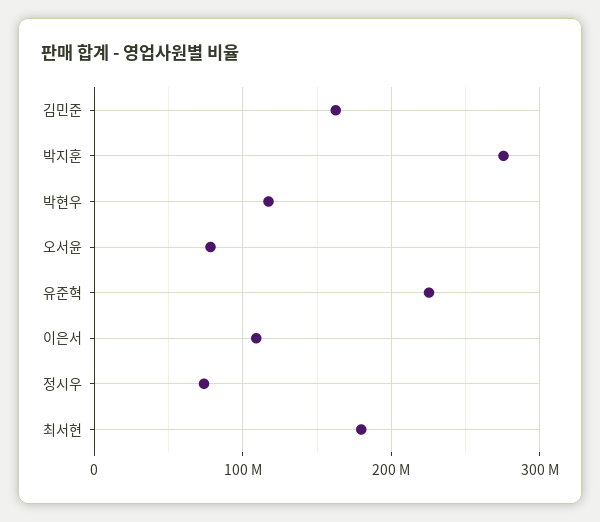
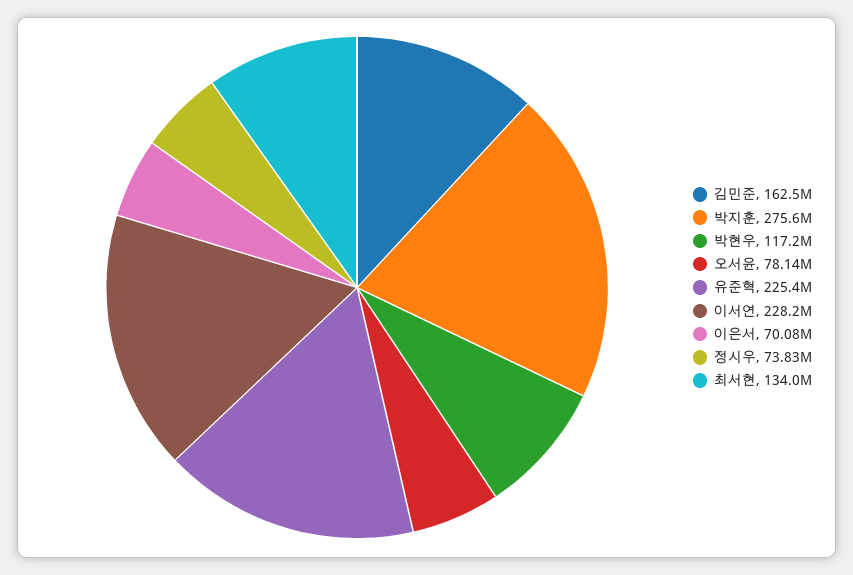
  {
    "김민준": 162500000,
    "박지훈": 275600000,
    "박현우": 117200000,
    "오서윤": 78140000,
    "유준혁": 225400000,
-   "이은서": 110000000,
+   "이은서": 70080000,
    "정시우": 73830000,
-   "최서현": 180000000
+   "최서현": 134000000,
+   "이서연": 228200000
  }

